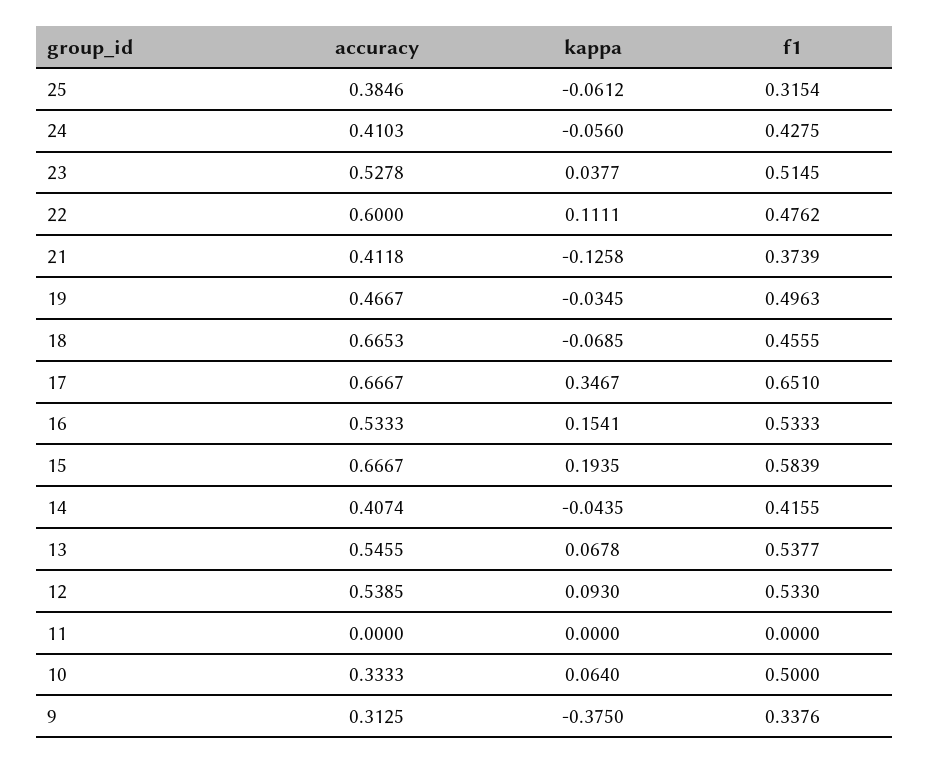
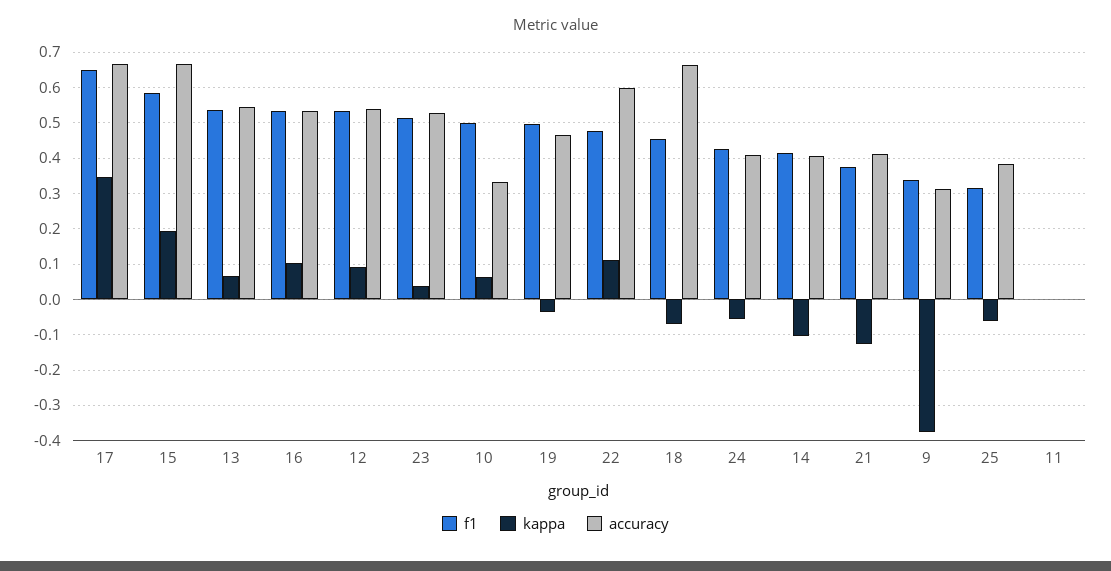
  {
    "accuracy": {
      "25": 0.3846,
      "24": 0.4103,
      "23": 0.5278,
      "22": 0.6,
      "21": 0.4118,
      "19": 0.4667,
      "18": 0.6653,
      "17": 0.6667,
      "16": 0.5333,
      "15": 0.6667,
      "14": 0.4074,
      "13": 0.5455,
      "12": 0.5385,
      "11": 0,
      "10": 0.3333,
      "9": 0.3125
    },
    "kappa": {
      "25": -0.0612,
      "24": -0.056,
      "23": 0.0377,
      "22": 0.1111,
      "21": -0.1258,
      "19": -0.0345,
      "18": -0.0685,
      "17": 0.3467,
-     "16": 0.1541,
+     "16": 0.1,
      "15": 0.1935,
-     "14": -0.0435,
+     "14": -0.1,
      "13": 0.0678,
      "12": 0.093,
      "11": 0,
      "10": 0.064,
      "9": -0.375
    },
    "f1": {
      "25": 0.3154,
      "24": 0.4275,
      "23": 0.5145,
      "22": 0.4762,
      "21": 0.3739,
      "19": 0.4963,
      "18": 0.4555,
      "17": 0.651,
      "16": 0.5333,
      "15": 0.5839,
      "14": 0.4155,
      "13": 0.5377,
      "12": 0.533,
      "11": 0,
      "10": 0.5,
      "9": 0.3376
    }
  }

